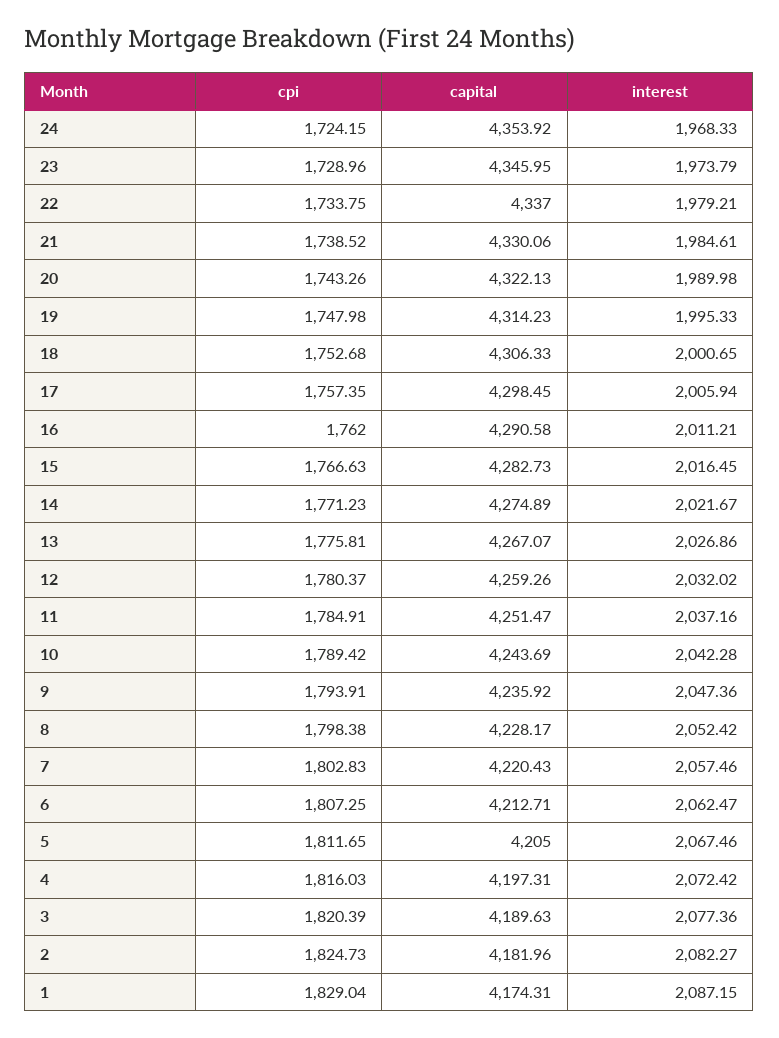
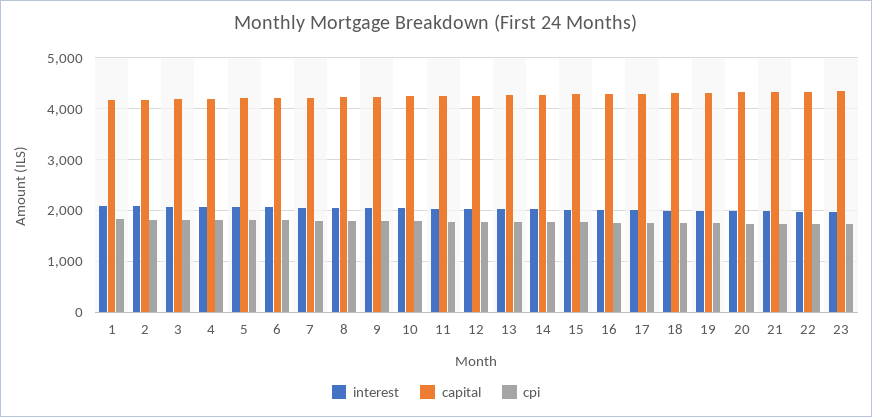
  {
    "cpi": {
-     "24": 1724.15,
      "23": 1728.96,
      "22": 1733.75,
      "21": 1738.52,
      "20": 1743.26,
      "19": 1747.98,
      "18": 1752.68,
      "17": 1757.35,
      "16": 1762,
      "15": 1766.63,
      "14": 1771.23,
      "13": 1775.81,
      "12": 1780.37,
      "11": 1784.91,
      "10": 1789.42,
      "9": 1793.91,
      "8": 1798.38,
      "7": 1802.83,
      "6": 1807.25,
      "5": 1811.65,
      "4": 1816.03,
      "3": 1820.39,
      "2": 1824.73,
      "1": 1829.04
    },
    "capital": {
-     "24": 4353.92,
      "23": 4345.95,
      "22": 4337,
      "21": 4330.06,
      "20": 4322.13,
      "19": 4314.23,
      "18": 4306.33,
      "17": 4298.45,
      "16": 4290.58,
      "15": 4282.73,
      "14": 4274.89,
      "13": 4267.07,
      "12": 4259.26,
      "11": 4251.47,
      "10": 4243.69,
      "9": 4235.92,
      "8": 4228.17,
      "7": 4220.43,
      "6": 4212.71,
      "5": 4205,
      "4": 4197.31,
      "3": 4189.63,
      "2": 4181.96,
      "1": 4174.31
    },
    "interest": {
-     "24": 1968.33,
      "23": 1973.79,
      "22": 1979.21,
      "21": 1984.61,
      "20": 1989.98,
      "19": 1995.33,
      "18": 2000.65,
      "17": 2005.94,
      "16": 2011.21,
      "15": 2016.45,
      "14": 2021.67,
      "13": 2026.86,
      "12": 2032.02,
      "11": 2037.16,
      "10": 2042.28,
      "9": 2047.36,
      "8": 2052.42,
      "7": 2057.46,
      "6": 2062.47,
      "5": 2067.46,
      "4": 2072.42,
      "3": 2077.36,
      "2": 2082.27,
      "1": 2087.15
    }
  }

